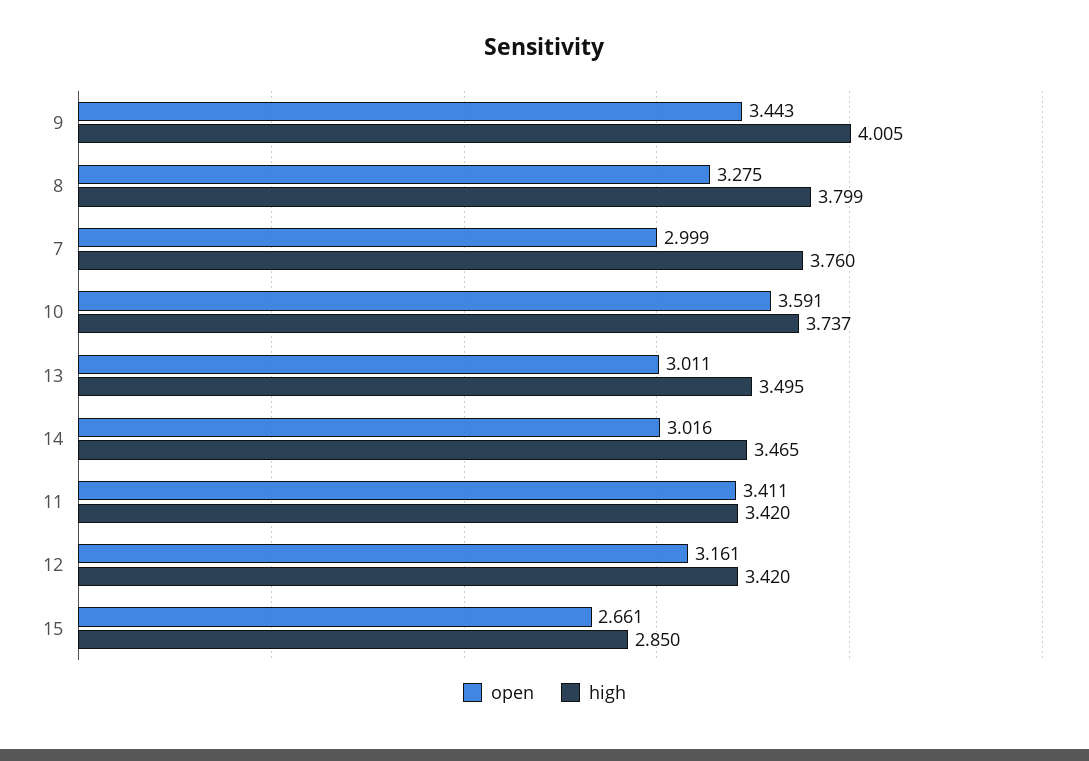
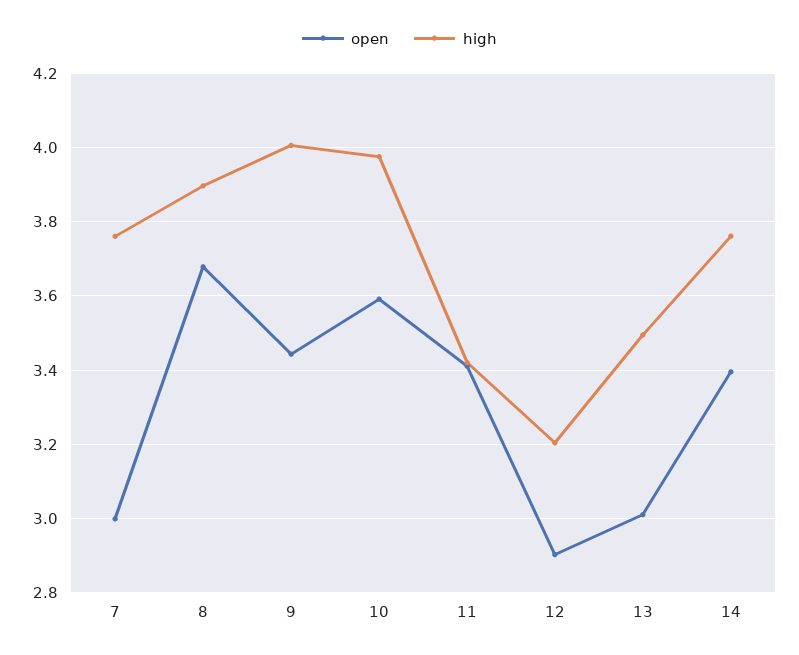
  {
    "open": {
      "9": 3.443,
-     "8": 3.275,
+     "8": 3.68,
      "7": 2.999,
      "10": 3.591,
      "13": 3.011,
-     "14": 3.016,
+     "14": 3.4,
      "11": 3.411,
-     "12": 3.161,
+     "12": 2.9
-     "15": 2.661
    },
    "high": {
      "9": 4.005,
-     "8": 3.799,
+     "8": 3.9,
      "7": 3.76,
-     "10": 3.737,
+     "10": 3.98,
      "13": 3.495,
-     "14": 3.465,
+     "14": 3.76,
      "11": 3.42,
-     "12": 3.42,
+     "12": 3.2
-     "15": 2.85
    }
  }

